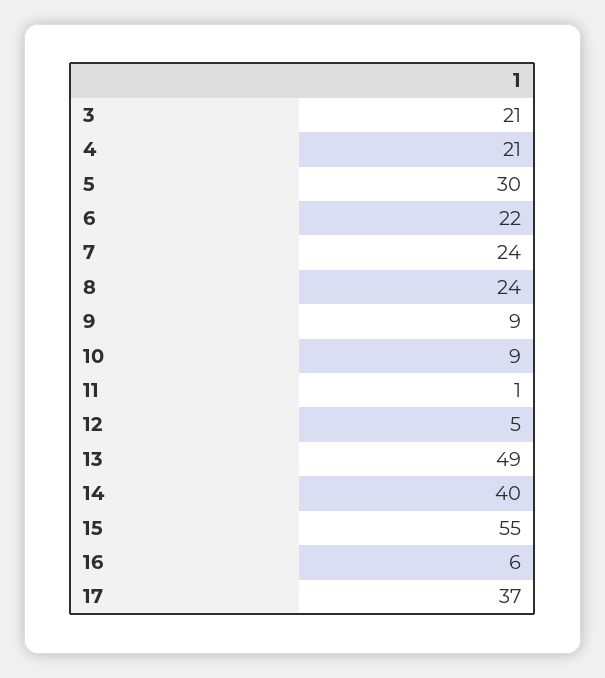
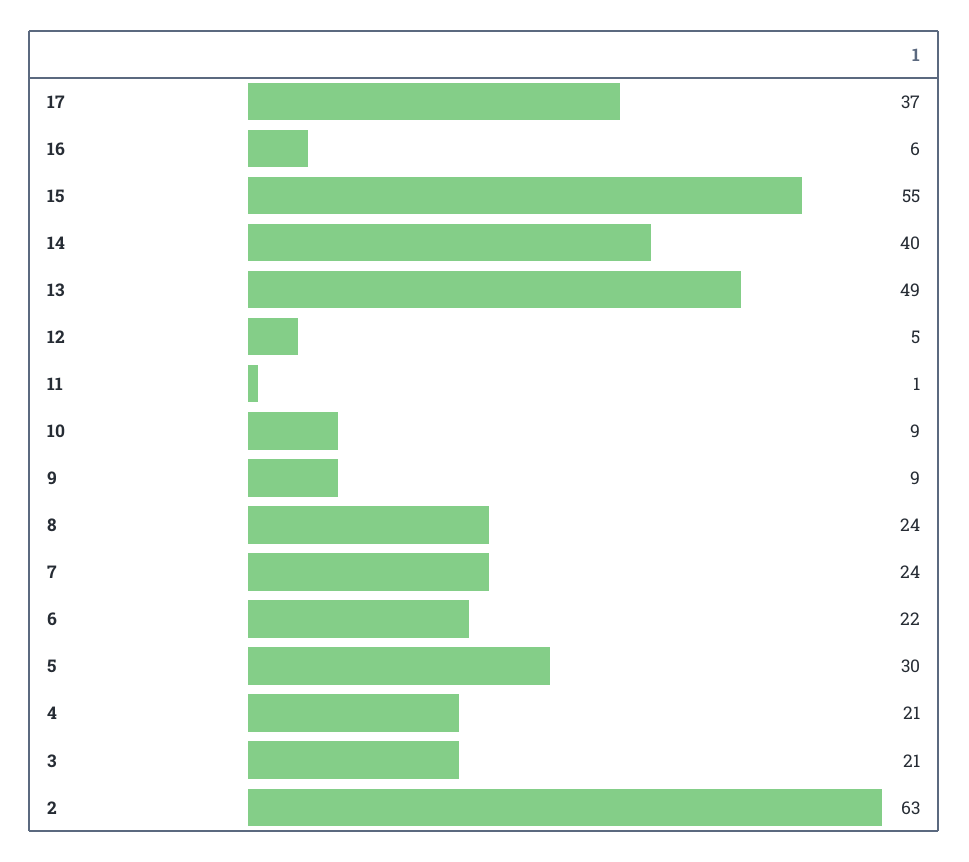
  {
    "3": 21,
    "4": 21,
    "5": 30,
    "6": 22,
    "7": 24,
    "8": 24,
    "9": 9,
    "10": 9,
    "11": 1,
    "12": 5,
    "13": 49,
    "14": 40,
    "15": 55,
    "16": 6,
-   "17": 37
+   "17": 37,
+   "2": 63
  }

